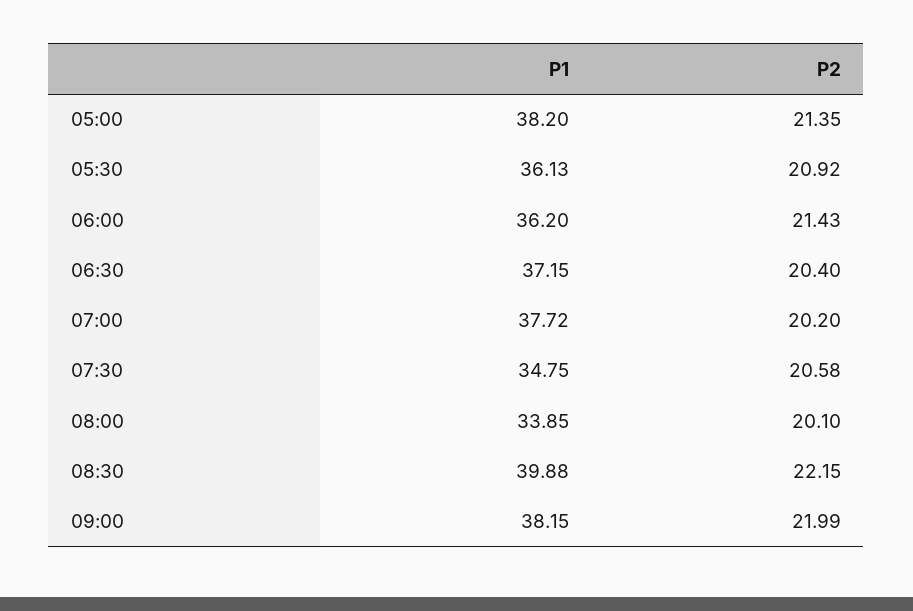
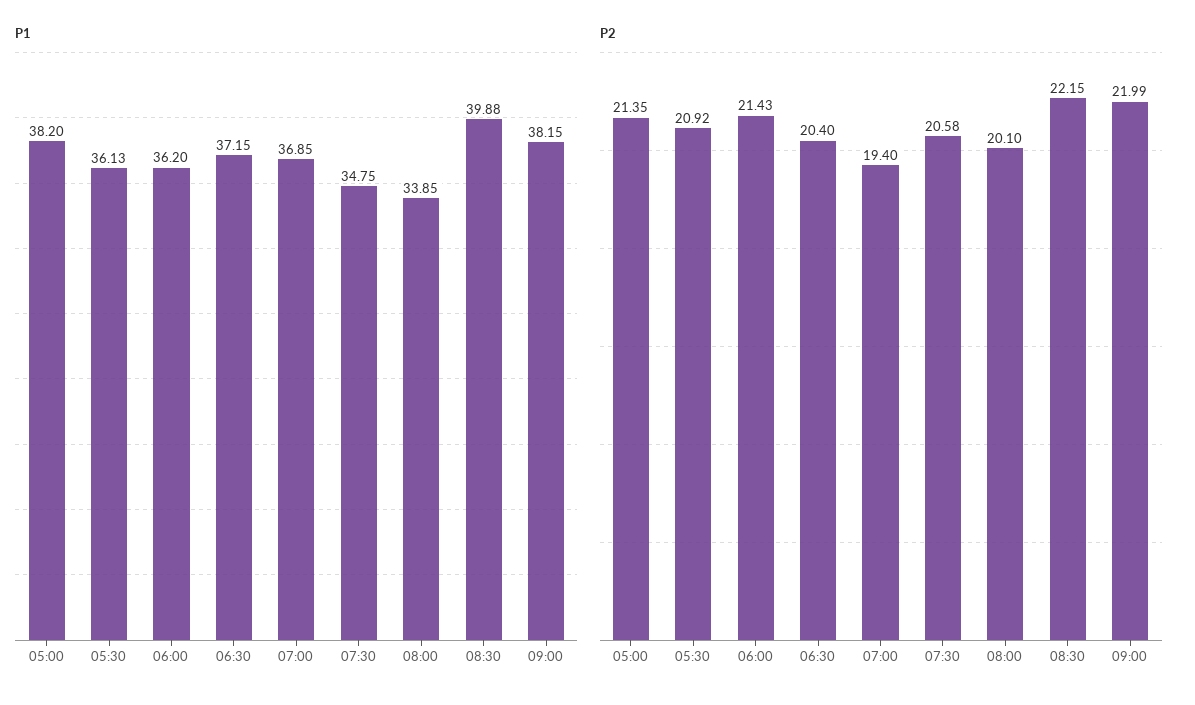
  {
    "P1": {
      "05:00": 38.2,
      "05:30": 36.13,
      "06:00": 36.2,
      "06:30": 37.15,
-     "07:00": 37.72,
+     "07:00": 36.85,
      "07:30": 34.75,
      "08:00": 33.85,
      "08:30": 39.88,
      "09:00": 38.15
    },
    "P2": {
      "05:00": 21.35,
      "05:30": 20.92,
      "06:00": 21.43,
      "06:30": 20.4,
-     "07:00": 20.2,
+     "07:00": 19.4,
      "07:30": 20.58,
      "08:00": 20.1,
      "08:30": 22.15,
      "09:00": 21.99
    }
  }

